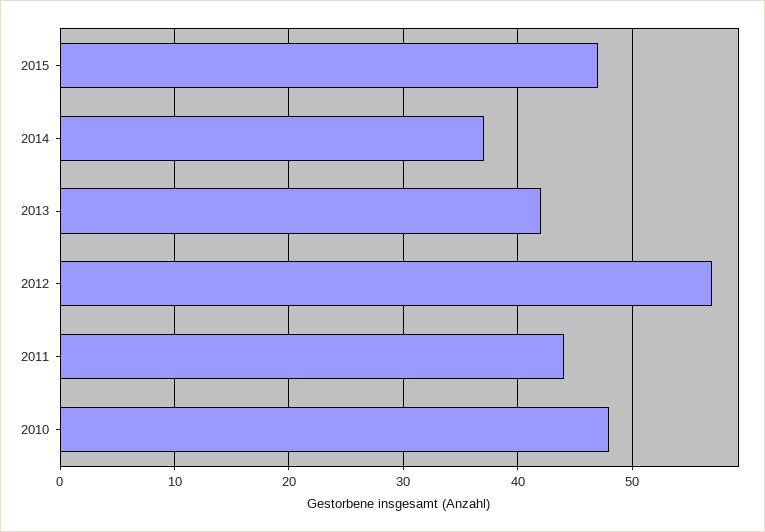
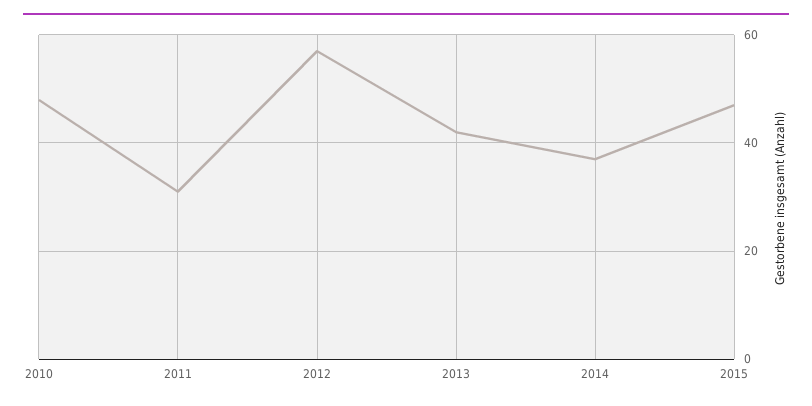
  {
    "2015": 47,
    "2014": 37,
    "2013": 42,
    "2012": 57,
-   "2011": 44,
+   "2011": 30,
    "2010": 48
  }

